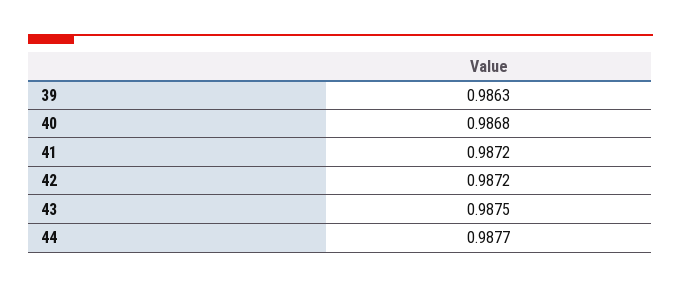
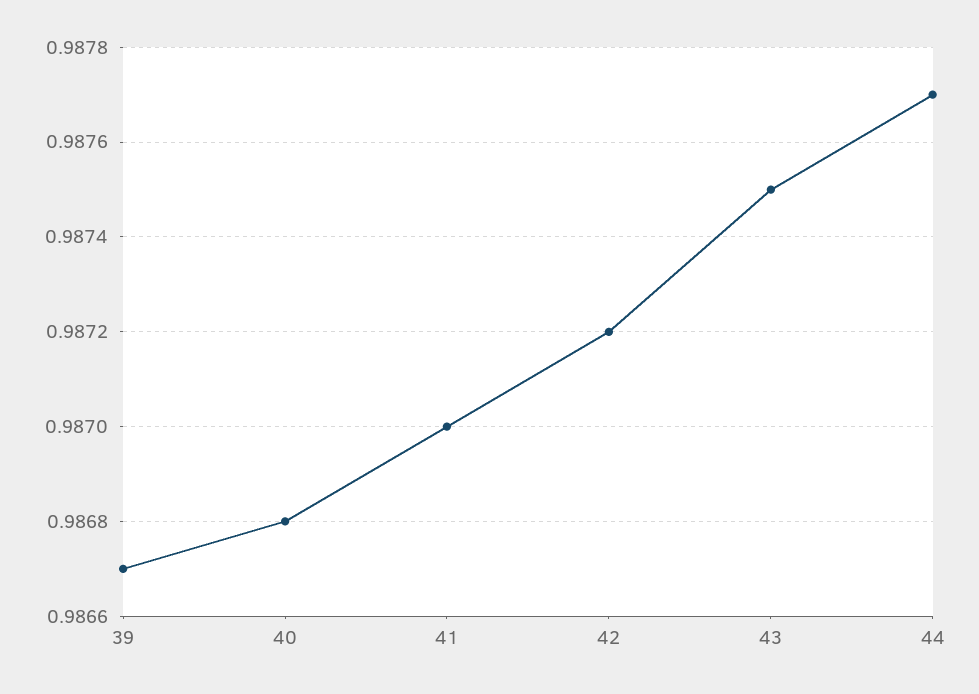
  {
-   "39": 0.9863,
+   "39": 0.9867,
    "40": 0.9868,
-   "41": 0.9872,
+   "41": 0.987,
    "42": 0.9872,
    "43": 0.9875,
    "44": 0.9877
  }

